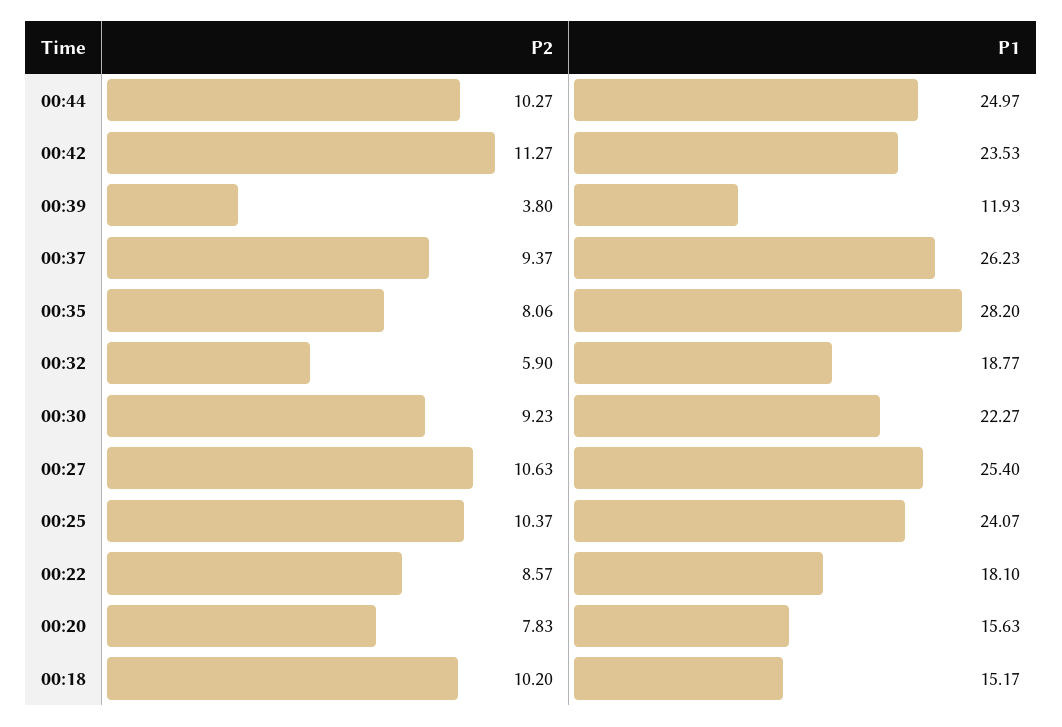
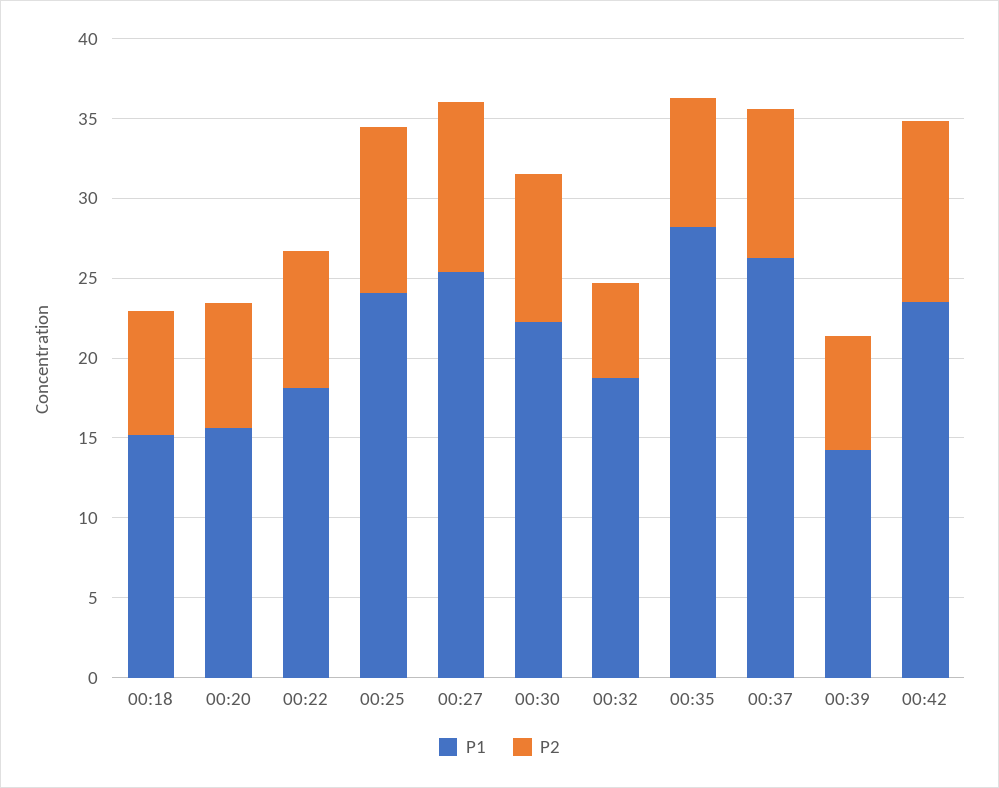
  {
    "P2": {
-     "00:44": 10.27,
      "00:42": 11.27,
-     "00:39": 3.8,
+     "00:39": 7,
      "00:37": 9.37,
      "00:35": 8.06,
      "00:32": 5.9,
      "00:30": 9.23,
      "00:27": 10.63,
      "00:25": 10.37,
      "00:22": 8.57,
      "00:20": 7.83,
-     "00:18": 10.2
+     "00:18": 8
    },
    "P1": {
-     "00:44": 24.97,
      "00:42": 23.53,
-     "00:39": 11.93,
+     "00:39": 14,
      "00:37": 26.23,
      "00:35": 28.2,
      "00:32": 18.77,
      "00:30": 22.27,
      "00:27": 25.4,
      "00:25": 24.07,
      "00:22": 18.1,
      "00:20": 15.63,
      "00:18": 15.17
    }
  }

